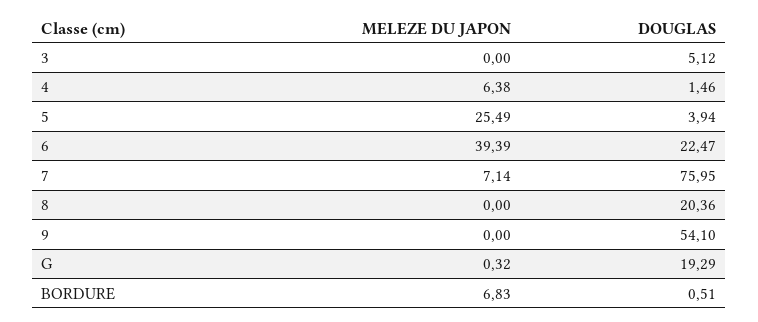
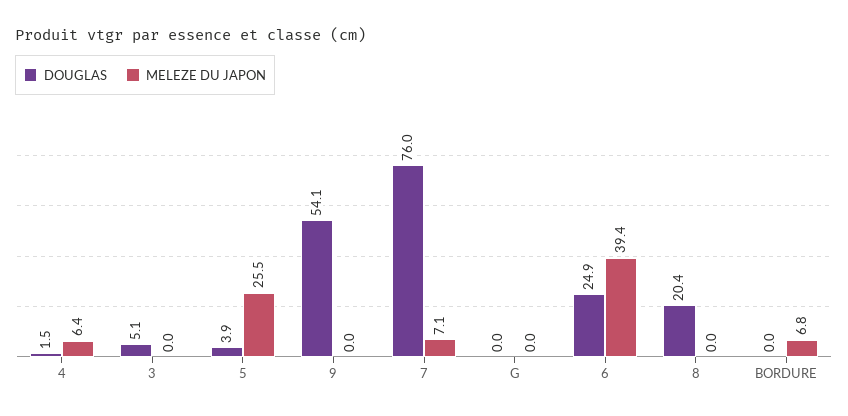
  {
    "MELEZE DU JAPON": {
      "3": 0,
      "4": 6.38,
      "5": 25.49,
      "6": 39.39,
      "7": 7.14,
      "8": 0,
      "9": 0,
-     "G": 0.32,
+     "G": 0,
      "BORDURE": 6.83
    },
    "DOUGLAS": {
      "3": 5.12,
      "4": 1.46,
      "5": 3.94,
-     "6": 22.47,
+     "6": 24.9,
      "7": 75.95,
      "8": 20.36,
      "9": 54.1,
-     "G": 19.29,
+     "G": 0,
-     "BORDURE": 0.51
+     "BORDURE": 0
    }
  }

